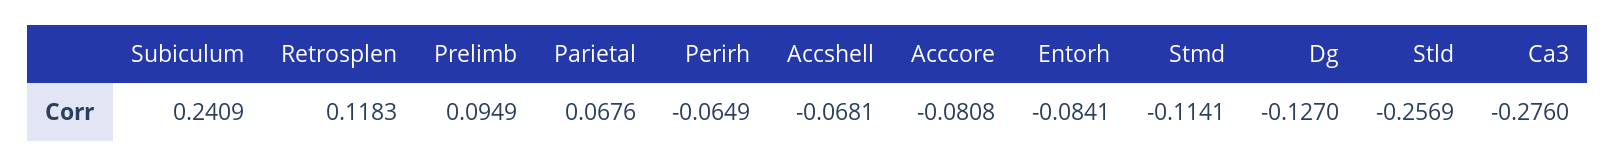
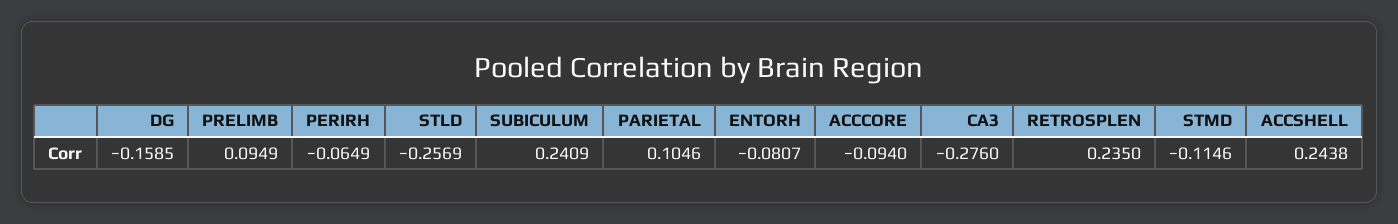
  {
    "Subiculum": 0.2409,
-   "Retrosplen": 0.1183,
+   "Retrosplen": 0.235,
    "Prelimb": 0.0949,
-   "Parietal": 0.0676,
+   "Parietal": 0.1046,
    "Perirh": -0.0649,
-   "Accshell": -0.0681,
+   "Accshell": 0.2438,
-   "Acccore": -0.0808,
+   "Acccore": -0.094,
-   "Entorh": -0.0841,
+   "Entorh": -0.0807,
-   "Stmd": -0.1141,
+   "Stmd": -0.1146,
-   "Dg": -0.127,
+   "Dg": -0.1585,
    "Stld": -0.2569,
    "Ca3": -0.276
  }

